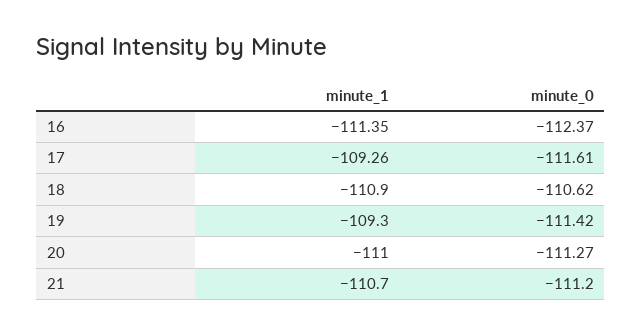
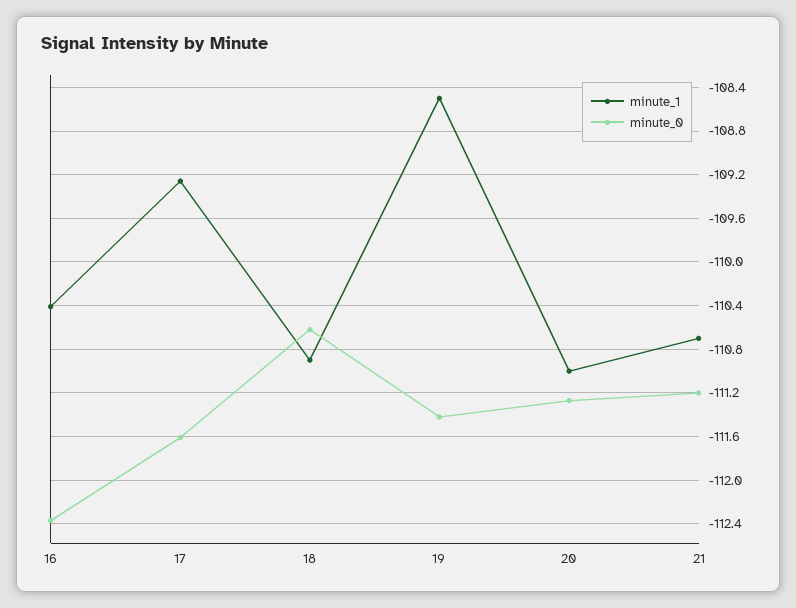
  {
    "minute_1": {
-     "16": -111.35,
+     "16": -110.4,
      "17": -109.26,
      "18": -110.9,
-     "19": -109.3,
+     "19": -108.5,
      "20": -111,
      "21": -110.7
    },
    "minute_0": {
      "16": -112.37,
      "17": -111.61,
      "18": -110.62,
      "19": -111.42,
      "20": -111.27,
      "21": -111.2
    }
  }

